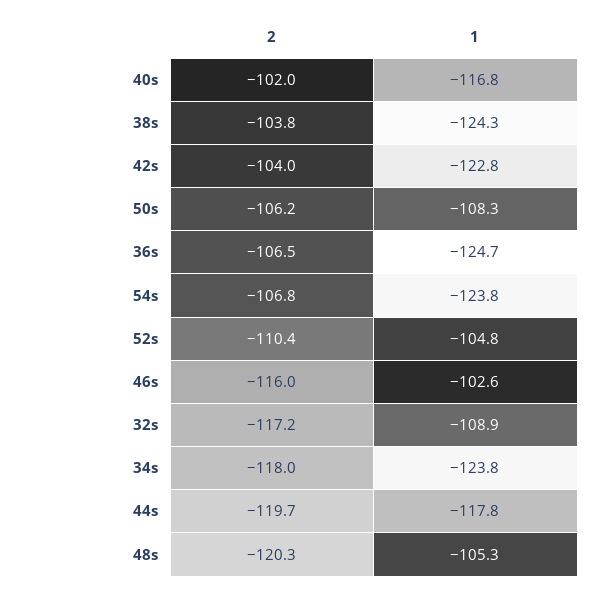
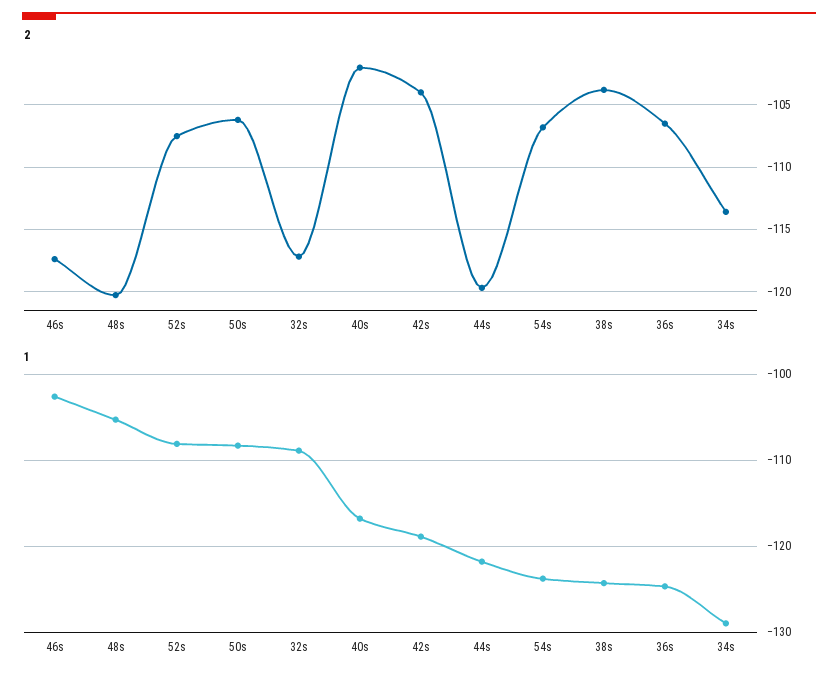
  {
    "2": {
      "40s": -102,
      "38s": -103.8,
      "42s": -104,
      "50s": -106.2,
      "36s": -106.5,
      "54s": -106.8,
-     "52s": -110.4,
+     "52s": -107.5,
-     "46s": -116,
+     "46s": -117.5,
      "32s": -117.2,
-     "34s": -118,
+     "34s": -113.5,
      "44s": -119.7,
      "48s": -120.3
    },
    "1": {
      "40s": -116.8,
      "38s": -124.3,
-     "42s": -122.8,
+     "42s": -119,
      "50s": -108.3,
      "36s": -124.7,
      "54s": -123.8,
-     "52s": -104.8,
+     "52s": -108,
      "46s": -102.6,
      "32s": -108.9,
-     "34s": -123.8,
+     "34s": -129,
-     "44s": -117.8,
+     "44s": -122,
      "48s": -105.3
    }
  }

